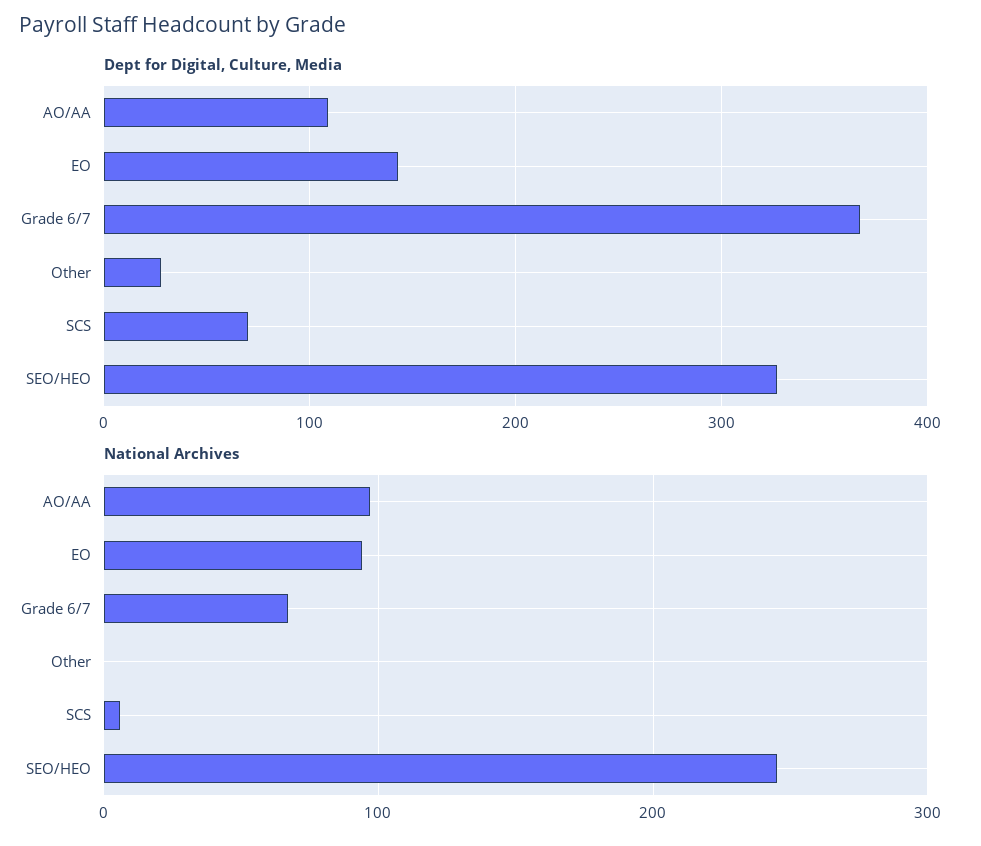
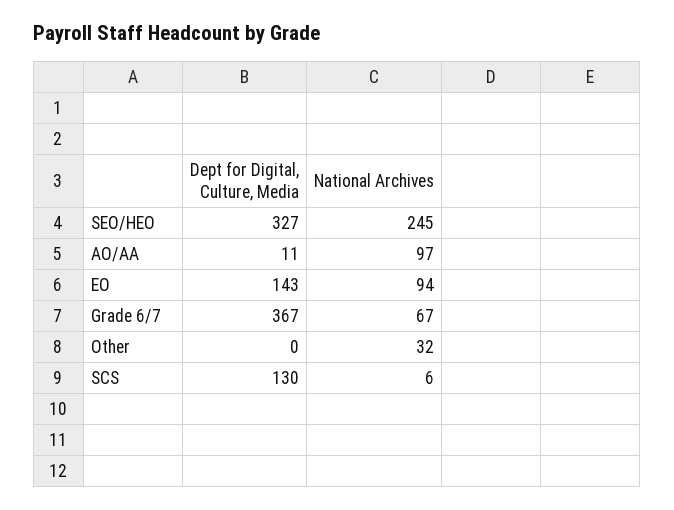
  {
    "Dept for Digital, Culture, Media": {
-     "AO/AA": 110,
+     "AO/AA": 11,
      "EO": 143,
      "Grade 6/7": 367,
-     "Other": 30,
+     "Other": 0,
-     "SCS": 70,
+     "SCS": 130,
      "SEO/HEO": 327
    },
    "National Archives": {
      "AO/AA": 97,
      "EO": 94,
      "Grade 6/7": 67,
-     "Other": 0,
+     "Other": 32,
      "SCS": 6,
      "SEO/HEO": 245
    }
  }

